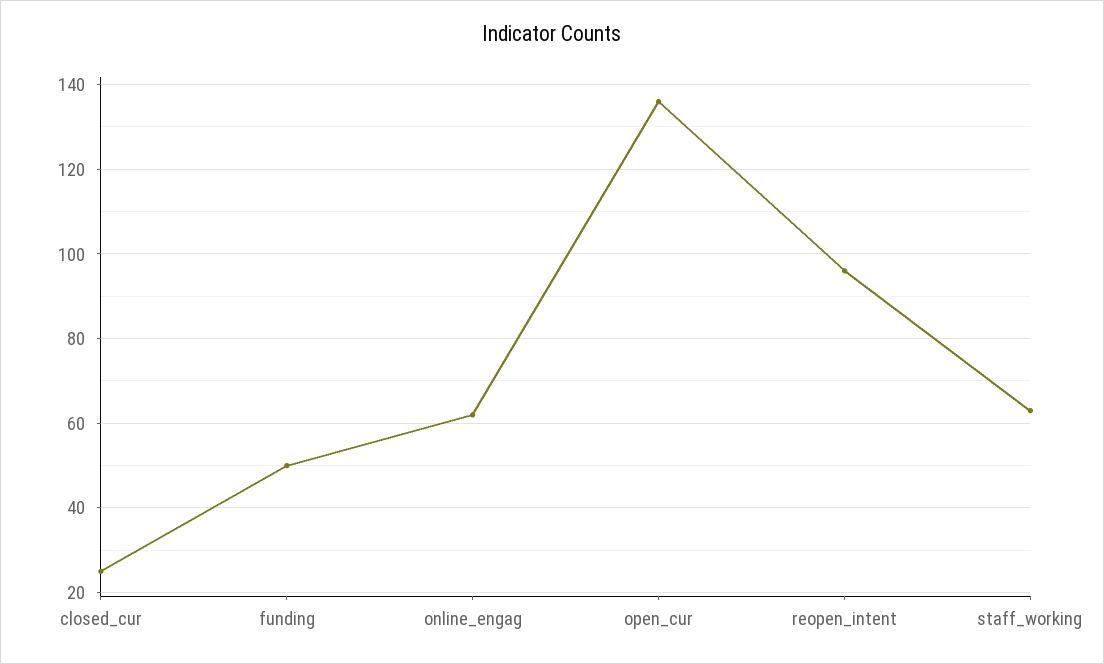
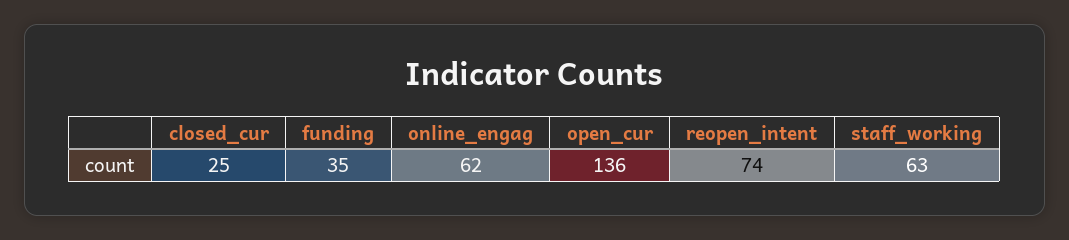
  {
    "closed_cur": 25,
-   "funding": 50,
+   "funding": 35,
    "online_engag": 62,
    "open_cur": 136,
-   "reopen_intent": 95,
+   "reopen_intent": 74,
    "staff_working": 63
  }

